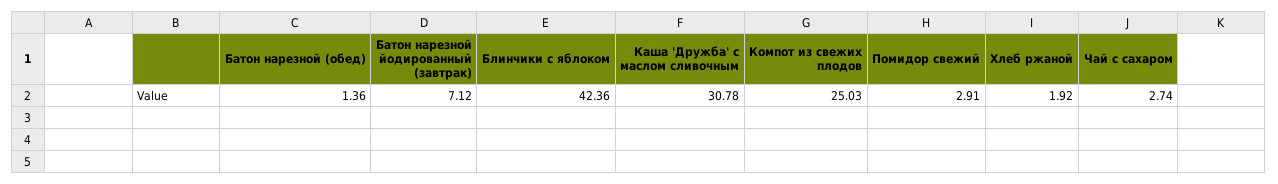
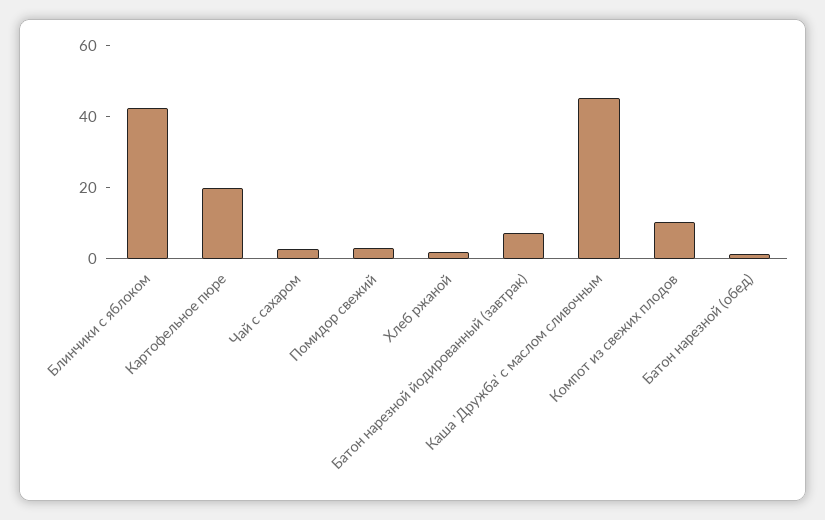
  {
    "Батон нарезной (обед)": 1.36,
    "Батон нарезной йодированный (завтрак)": 7.12,
    "Блинчики с яблоком": 42.36,
-   "Каша 'Дружба' с маслом сливочным": 30.78,
+   "Каша 'Дружба' с маслом сливочным": 45,
-   "Компот из свежих плодов": 25.03,
+   "Компот из свежих плодов": 10,
    "Помидор свежий": 2.91,
    "Хлеб ржаной": 1.92,
-   "Чай с сахаром": 2.74
+   "Чай с сахаром": 2.74,
+   "Картофельное пюре": 20
  }

